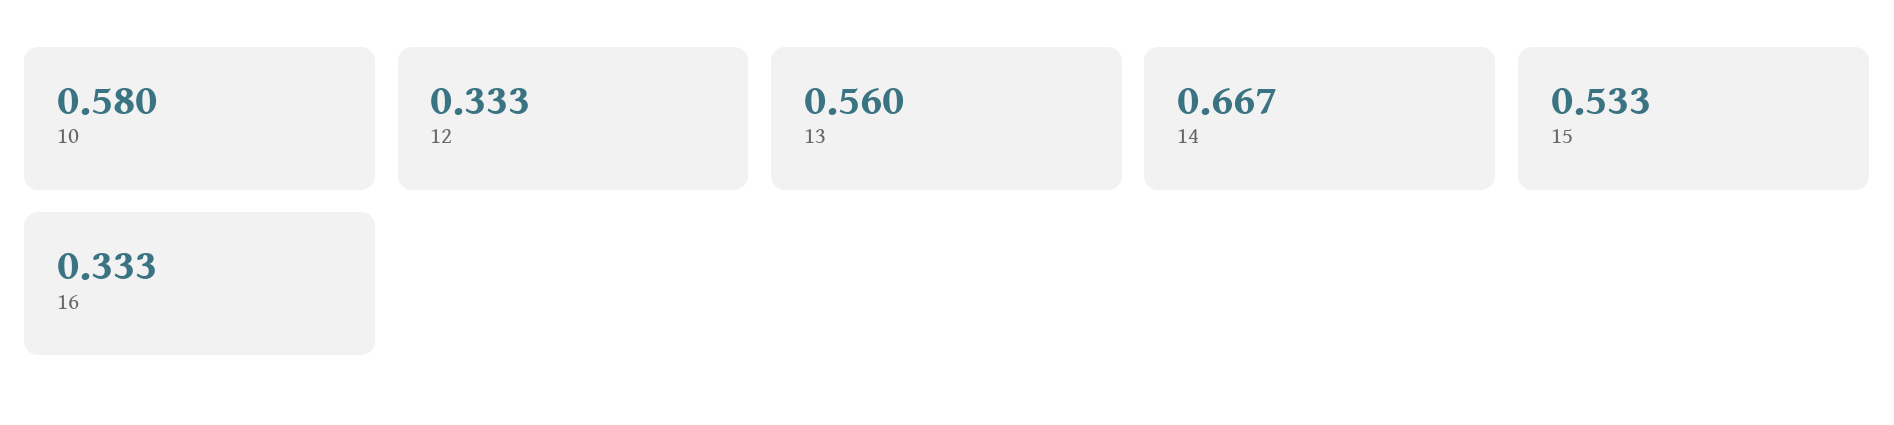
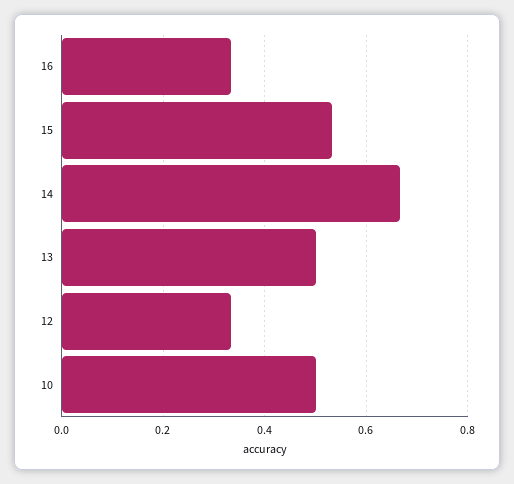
  {
-   "10": 0.58,
+   "10": 0.5,
    "12": 0.333,
-   "13": 0.56,
+   "13": 0.5,
    "14": 0.667,
    "15": 0.533,
    "16": 0.333
  }

